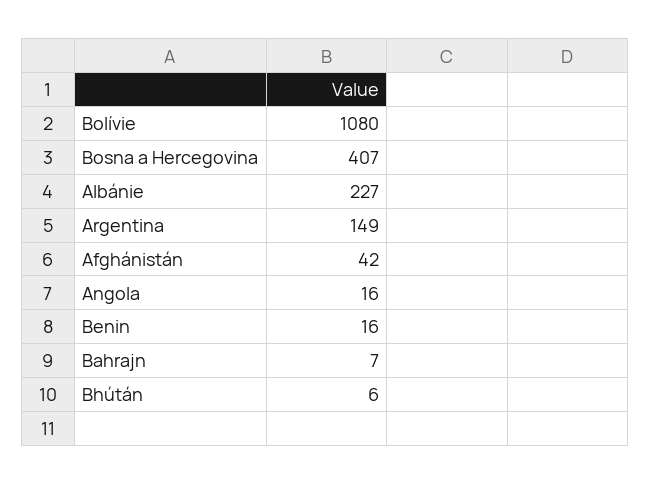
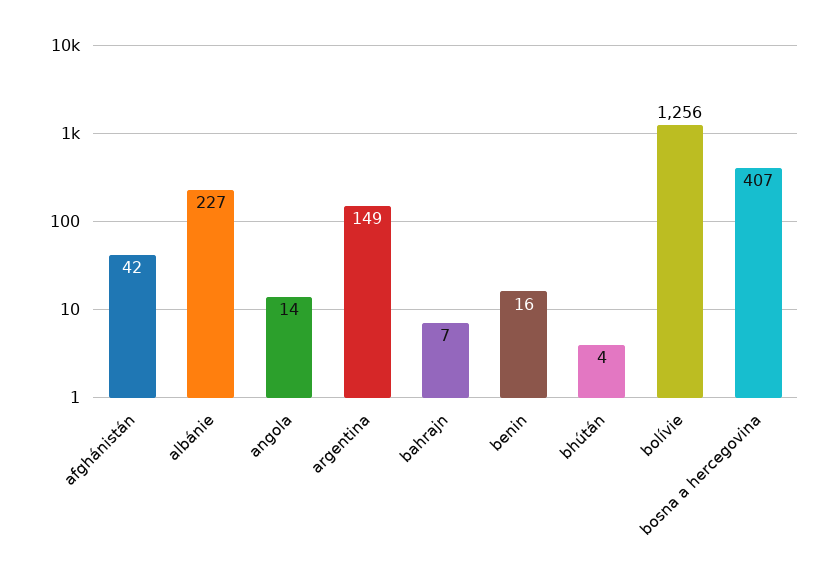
  {
-   "Bolívie": 1080,
+   "Bolívie": 1256,
    "Bosna a Hercegovina": 407,
    "Albánie": 227,
    "Argentina": 149,
    "Afghánistán": 42,
-   "Angola": 16,
+   "Angola": 14,
    "Benin": 16,
    "Bahrajn": 7,
-   "Bhútán": 6
+   "Bhútán": 4
  }

